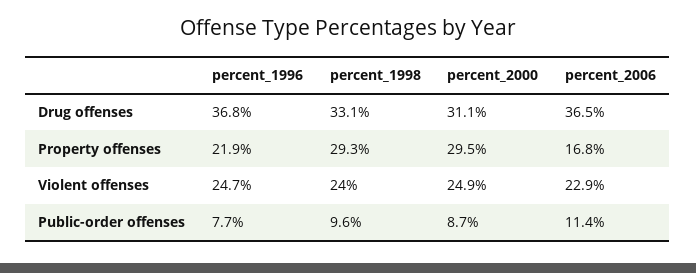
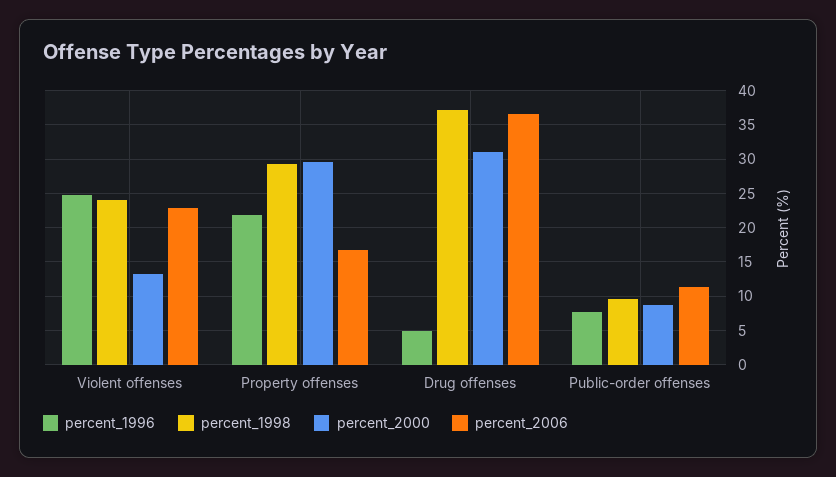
  {
    "percent_1996": {
-     "Drug offenses": 36.8,
+     "Drug offenses": 5,
      "Property offenses": 21.9,
      "Violent offenses": 24.7,
      "Public-order offenses": 7.7
    },
    "percent_1998": {
-     "Drug offenses": 33.1,
+     "Drug offenses": 37,
      "Property offenses": 29.3,
      "Violent offenses": 24,
      "Public-order offenses": 9.6
    },
    "percent_2000": {
      "Drug offenses": 31.1,
      "Property offenses": 29.5,
-     "Violent offenses": 24.9,
+     "Violent offenses": 13,
      "Public-order offenses": 8.7
    },
    "percent_2006": {
      "Drug offenses": 36.5,
      "Property offenses": 16.8,
      "Violent offenses": 22.9,
      "Public-order offenses": 11.4
    }
  }

